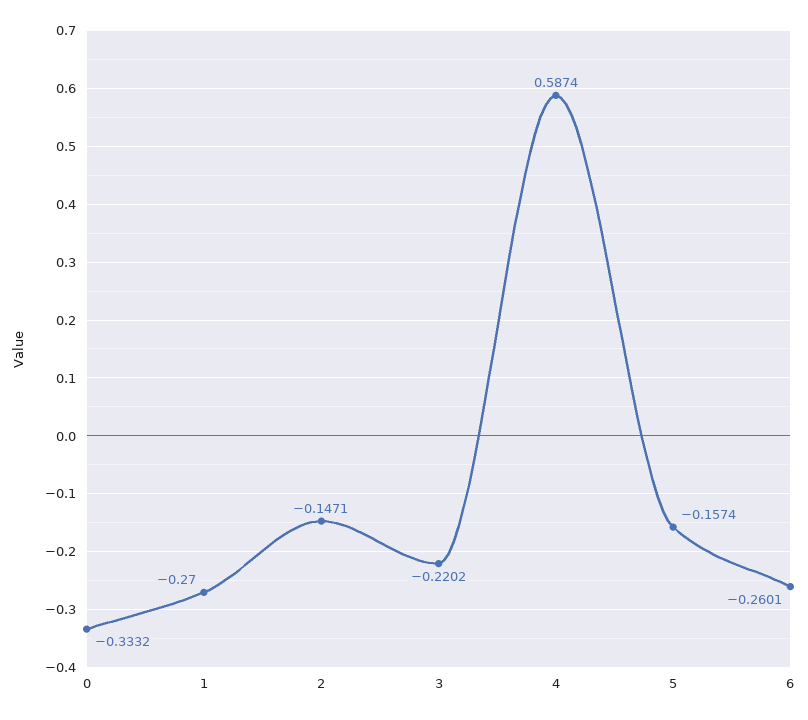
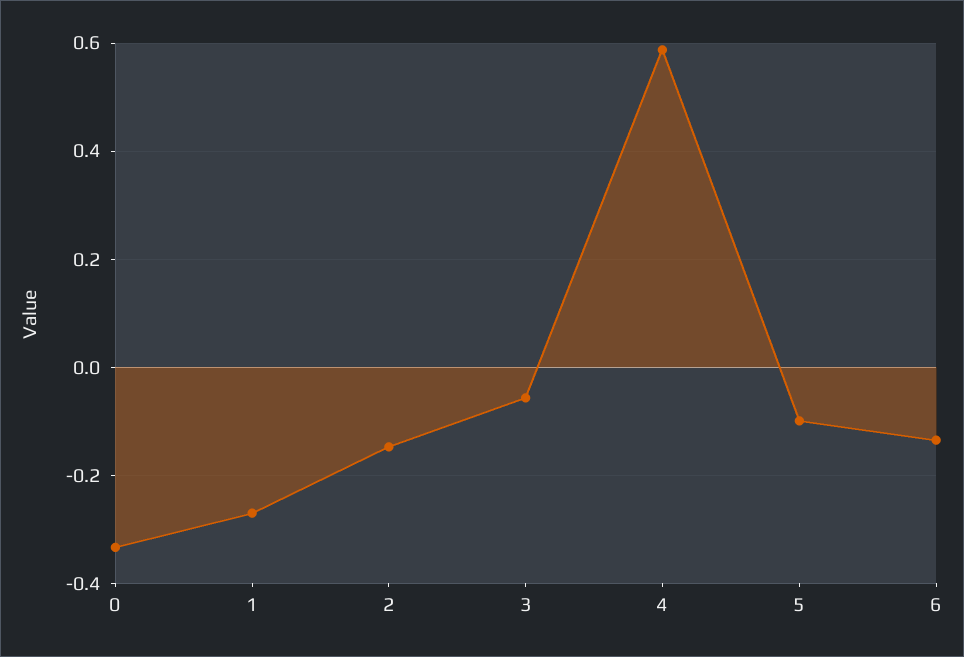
  {
    "0": -0.3332,
    "1": -0.27,
    "2": -0.1471,
-   "3": -0.2202,
+   "3": -0.06,
    "4": 0.5874,
-   "5": -0.1574,
+   "5": -0.1,
-   "6": -0.2601
+   "6": -0.14
  }

